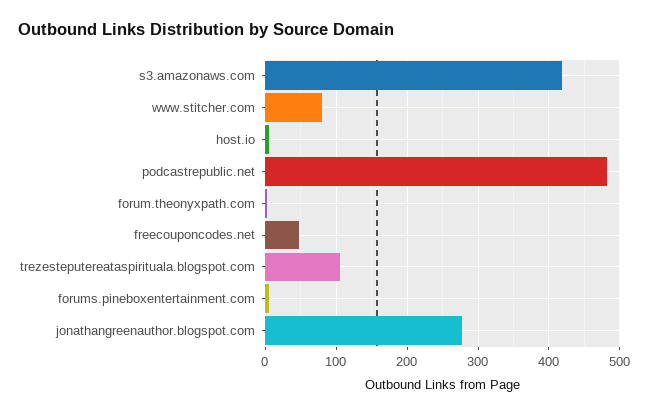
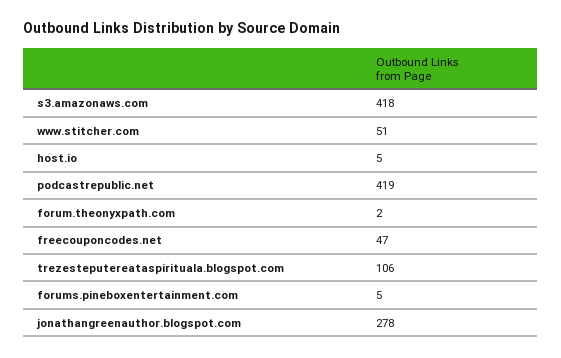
  {
    "s3.amazonaws.com": 418,
-   "www.stitcher.com": 80,
+   "www.stitcher.com": 51,
    "host.io": 5,
-   "podcastrepublic.net": 480,
+   "podcastrepublic.net": 419,
    "forum.theonyxpath.com": 2,
    "freecouponcodes.net": 47,
    "trezesteputereataspirituala.blogspot.com": 106,
    "forums.pineboxentertainment.com": 5,
    "jonathangreenauthor.blogspot.com": 278
  }

